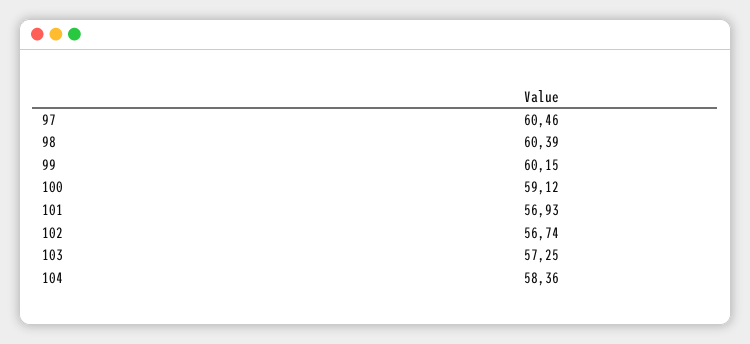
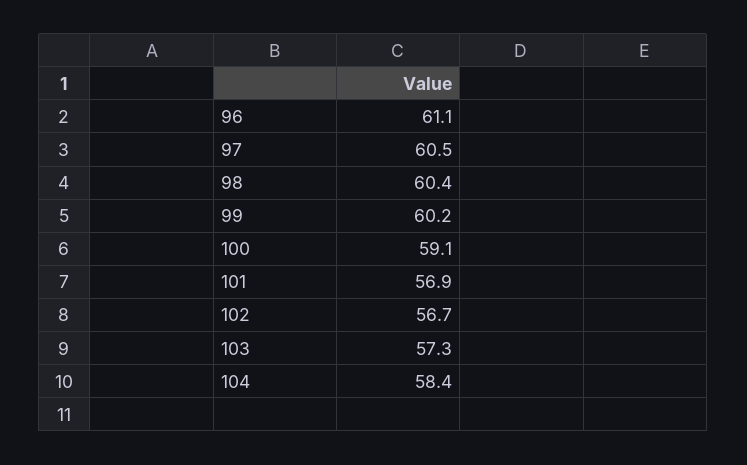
  {
    "97": 60.46,
    "98": 60.39,
    "99": 60.15,
    "100": 59.12,
    "101": 56.93,
    "102": 56.74,
    "103": 57.25,
-   "104": 58.36
+   "104": 58.36,
+   "96": 61.1
  }

